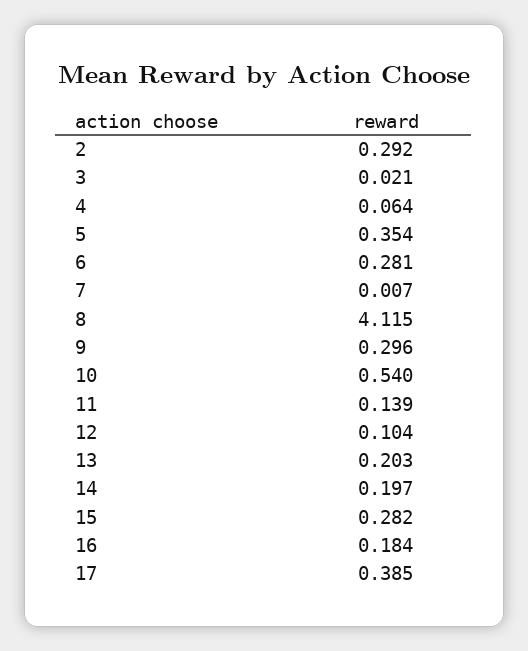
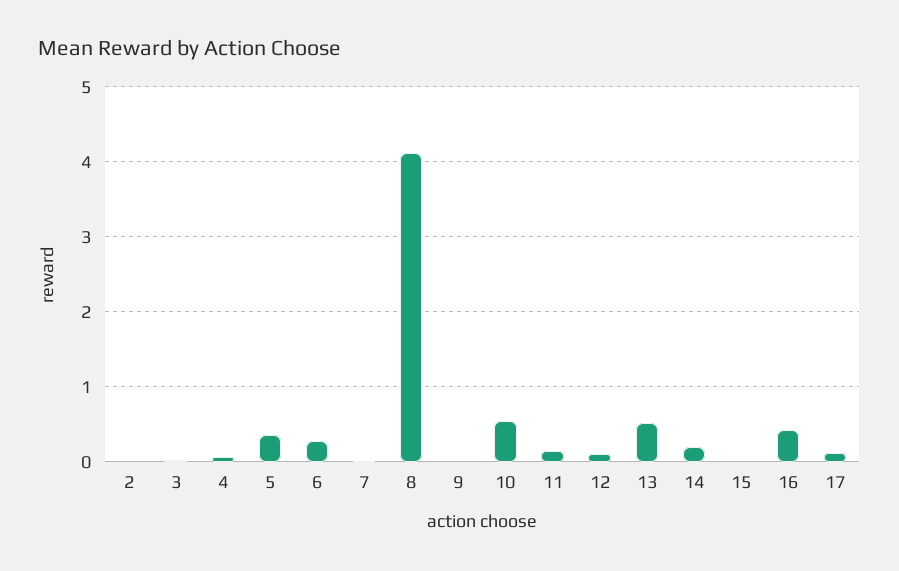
  {
-   "2": 0.292,
+   "2": 0,
    "3": 0.021,
    "4": 0.064,
    "5": 0.354,
    "6": 0.281,
    "7": 0.007,
    "8": 4.115,
-   "9": 0.296,
+   "9": 0,
    "10": 0.54,
    "11": 0.139,
    "12": 0.104,
-   "13": 0.203,
+   "13": 0.5,
    "14": 0.197,
-   "15": 0.282,
+   "15": 0,
-   "16": 0.184,
+   "16": 0.4,
-   "17": 0.385
+   "17": 0.1
  }

